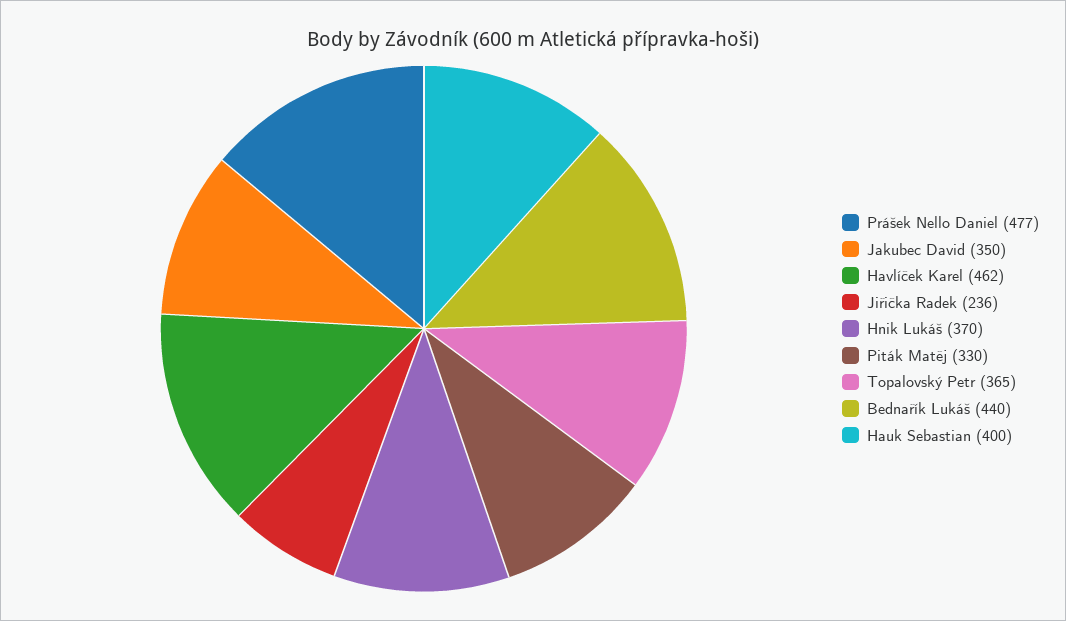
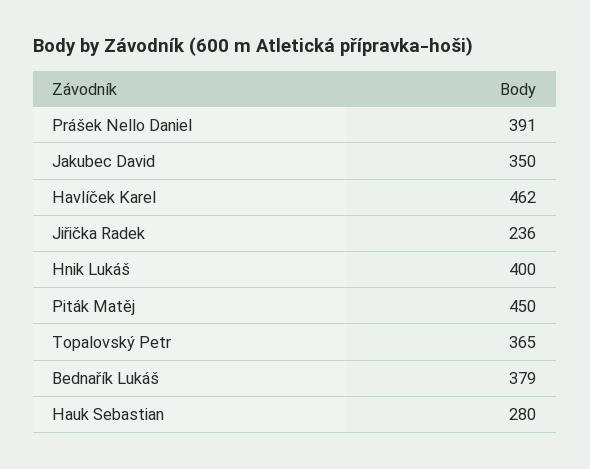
  {
-   "Prášek Nello Daniel": 477,
+   "Prášek Nello Daniel": 391,
    "Jakubec David": 350,
    "Havlíček Karel": 462,
    "Jiřička Radek": 236,
-   "Hnik Lukáš": 370,
+   "Hnik Lukáš": 400,
-   "Piták Matěj": 330,
+   "Piták Matěj": 450,
    "Topalovský Petr": 365,
-   "Bednařík Lukáš": 440,
+   "Bednařík Lukáš": 379,
-   "Hauk Sebastian": 400
+   "Hauk Sebastian": 280
  }

